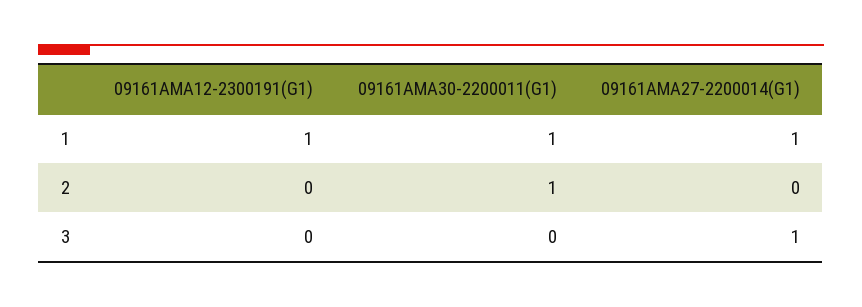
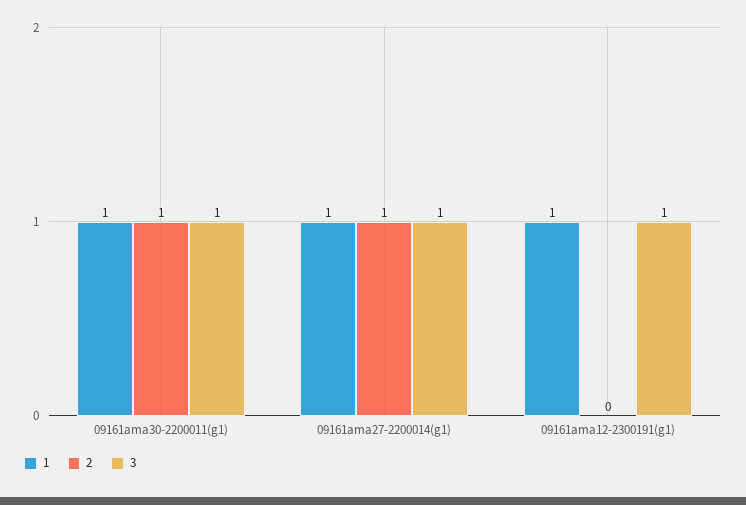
  {
    "1": {
      "09161AMA12-2300191(G1)": 1,
      "09161AMA30-2200011(G1)": 1,
      "09161AMA27-2200014(G1)": 1
    },
    "2": {
      "09161AMA12-2300191(G1)": 0,
      "09161AMA30-2200011(G1)": 1,
-     "09161AMA27-2200014(G1)": 0
+     "09161AMA27-2200014(G1)": 1
    },
    "3": {
-     "09161AMA12-2300191(G1)": 0,
+     "09161AMA12-2300191(G1)": 1,
-     "09161AMA30-2200011(G1)": 0,
+     "09161AMA30-2200011(G1)": 1,
      "09161AMA27-2200014(G1)": 1
    }
  }

